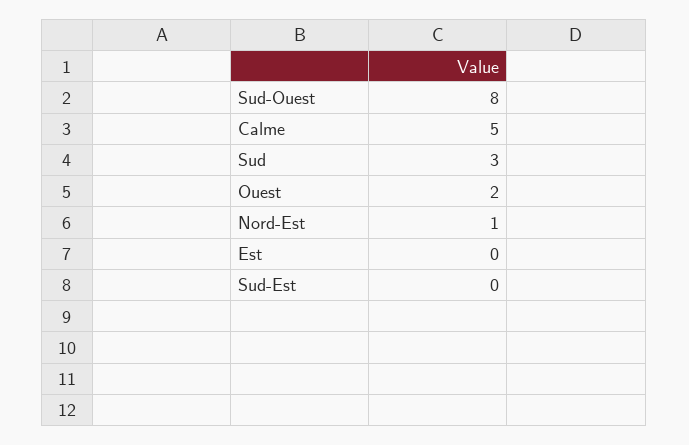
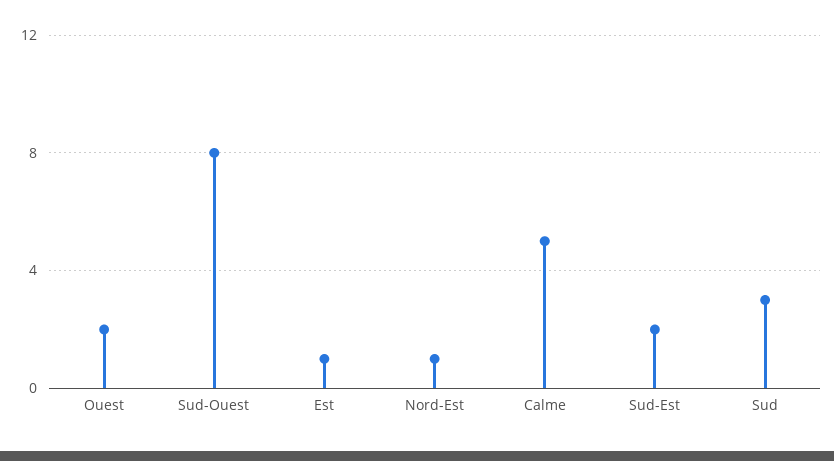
  {
    "Sud-Ouest": 8,
    "Calme": 5,
    "Sud": 3,
    "Ouest": 2,
    "Nord-Est": 1,
-   "Est": 0,
+   "Est": 1,
-   "Sud-Est": 0
+   "Sud-Est": 2
  }

